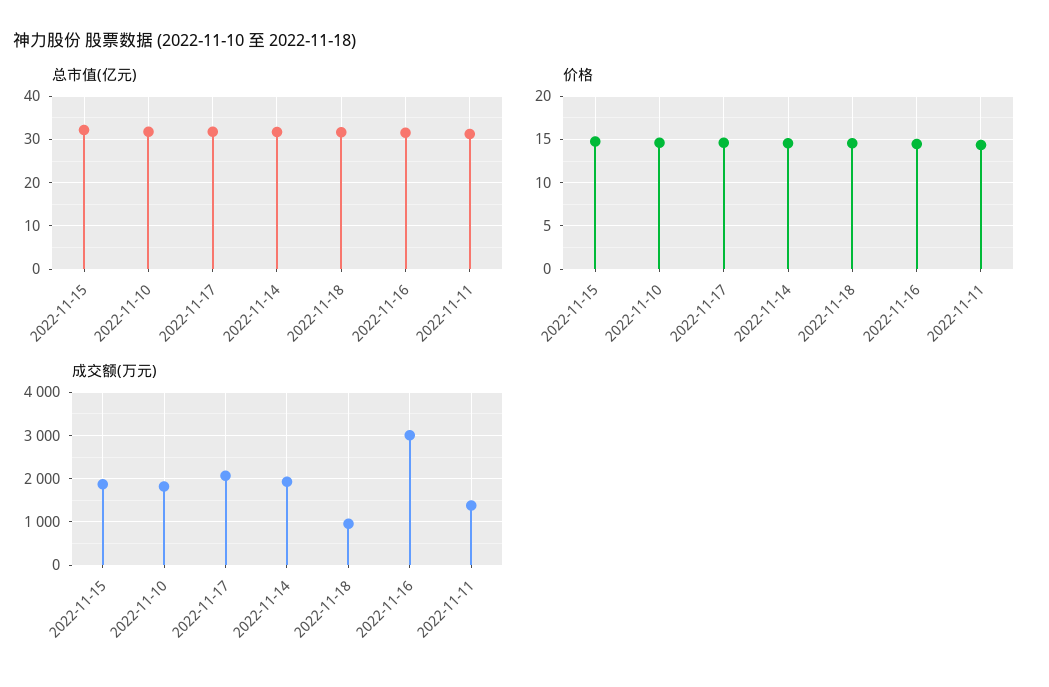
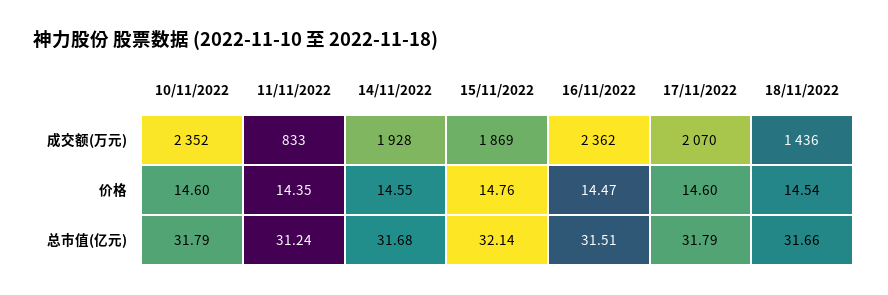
  {
    "总市值(亿元)": {
      "2022-11-15": 32.14,
      "2022-11-10": 31.79,
      "2022-11-17": 31.79,
      "2022-11-14": 31.68,
      "2022-11-18": 31.66,
      "2022-11-16": 31.51,
      "2022-11-11": 31.24
    },
    "价格": {
      "2022-11-15": 14.76,
      "2022-11-10": 14.6,
      "2022-11-17": 14.6,
      "2022-11-14": 14.55,
      "2022-11-18": 14.54,
      "2022-11-16": 14.47,
      "2022-11-11": 14.35
    },
    "成交额(万元)": {
      "2022-11-15": 1869,
-     "2022-11-10": 1800,
+     "2022-11-10": 2352,
      "2022-11-17": 2070,
      "2022-11-14": 1928,
-     "2022-11-18": 1000,
+     "2022-11-18": 1436,
-     "2022-11-16": 3000,
+     "2022-11-16": 2362,
-     "2022-11-11": 1400
+     "2022-11-11": 833
    }
  }

